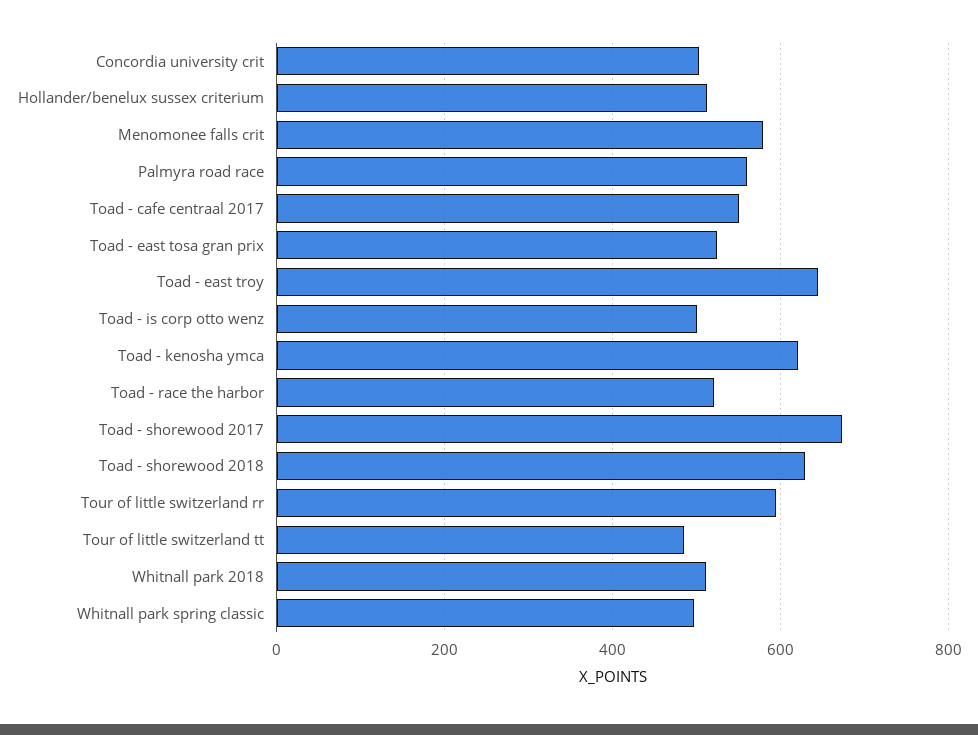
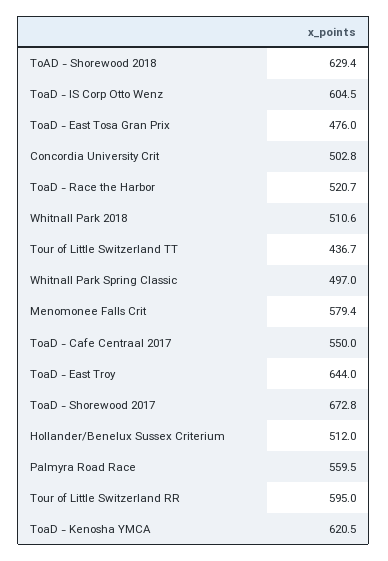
  {
    "Concordia university crit": 502.8,
    "Hollander/benelux sussex criterium": 512,
    "Menomonee falls crit": 579.4,
    "Palmyra road race": 559.5,
    "Toad - cafe centraal 2017": 550,
-   "Toad - east tosa gran prix": 520,
+   "Toad - east tosa gran prix": 476,
    "Toad - east troy": 644,
-   "Toad - is corp otto wenz": 500,
+   "Toad - is corp otto wenz": 604.5,
    "Toad - kenosha ymca": 620.5,
    "Toad - race the harbor": 520.7,
    "Toad - shorewood 2017": 672.8,
    "Toad - shorewood 2018": 629.4,
    "Tour of little switzerland rr": 595,
-   "Tour of little switzerland tt": 480,
+   "Tour of little switzerland tt": 436.7,
    "Whitnall park 2018": 510.6,
    "Whitnall park spring classic": 497
  }

